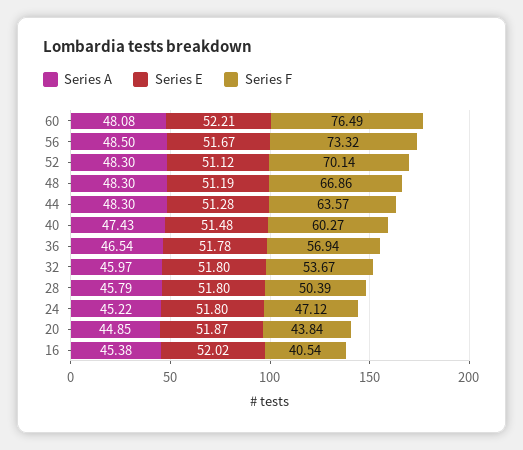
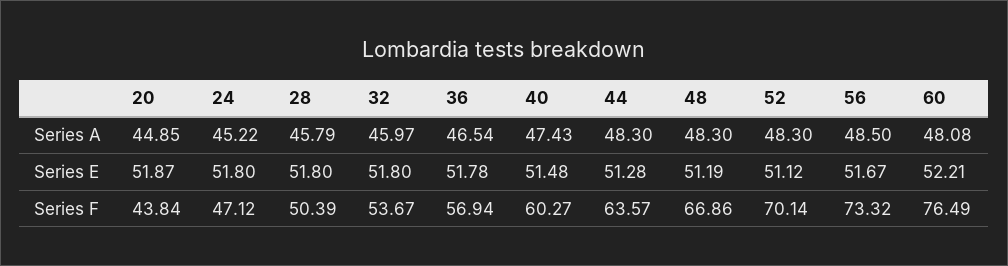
  {
    "Series A": {
      "60": 48.08,
      "56": 48.5,
      "52": 48.3,
      "48": 48.3,
      "44": 48.3,
      "40": 47.43,
      "36": 46.54,
      "32": 45.97,
      "28": 45.79,
      "24": 45.22,
-     "20": 44.85,
+     "20": 44.85
-     "16": 45.38
    },
    "Series E": {
      "60": 52.21,
      "56": 51.67,
      "52": 51.12,
      "48": 51.19,
      "44": 51.28,
      "40": 51.48,
      "36": 51.78,
      "32": 51.8,
      "28": 51.8,
      "24": 51.8,
-     "20": 51.87,
+     "20": 51.87
-     "16": 52.02
    },
    "Series F": {
      "60": 76.49,
      "56": 73.32,
      "52": 70.14,
      "48": 66.86,
      "44": 63.57,
      "40": 60.27,
      "36": 56.94,
      "32": 53.67,
      "28": 50.39,
      "24": 47.12,
-     "20": 43.84,
+     "20": 43.84
-     "16": 40.54
    }
  }

